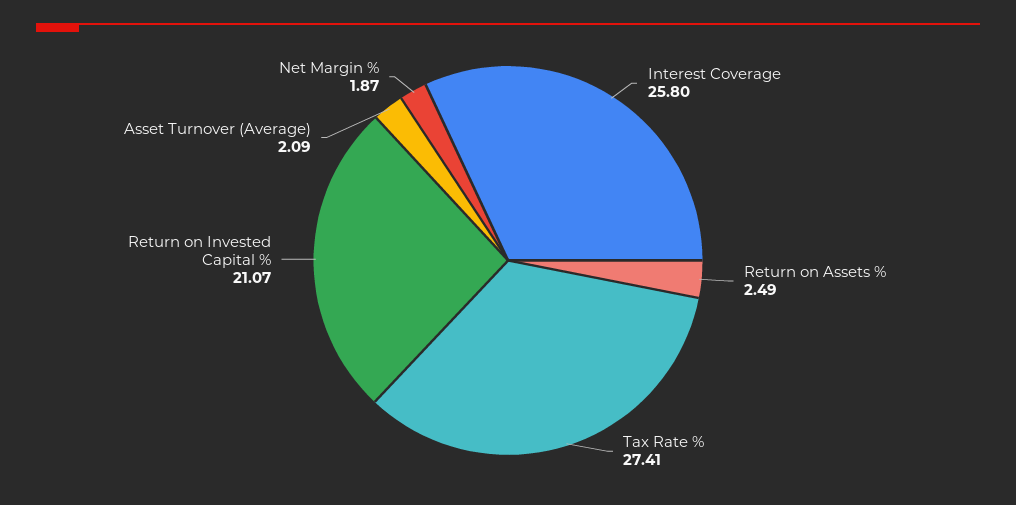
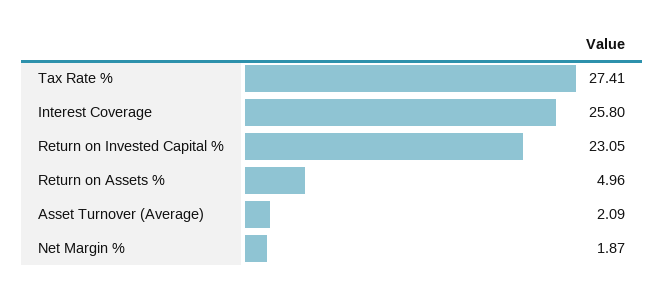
  {
    "Interest Coverage": 25.8,
-   "Return on Assets %": 2.49,
+   "Return on Assets %": 4.96,
    "Tax Rate %": 27.41,
-   "Return on Invested Capital %": 21.07,
+   "Return on Invested Capital %": 23.05,
    "Asset Turnover (Average)": 2.09,
    "Net Margin %": 1.87
  }

